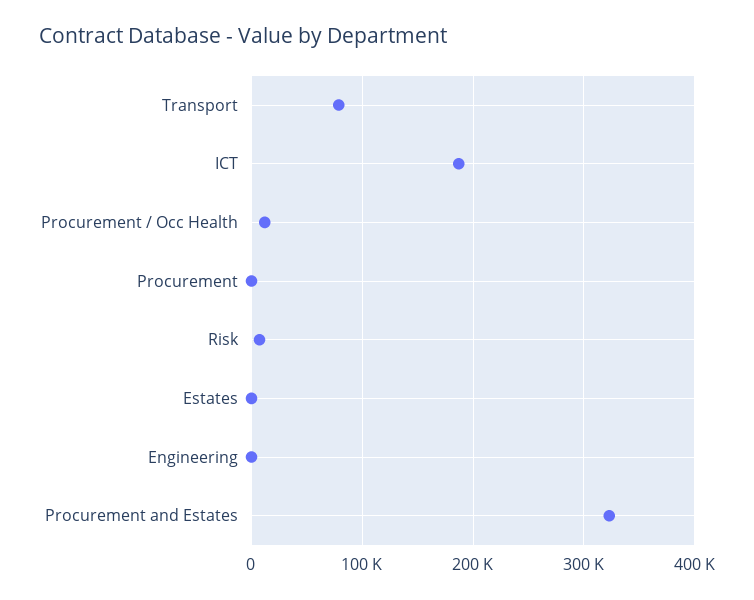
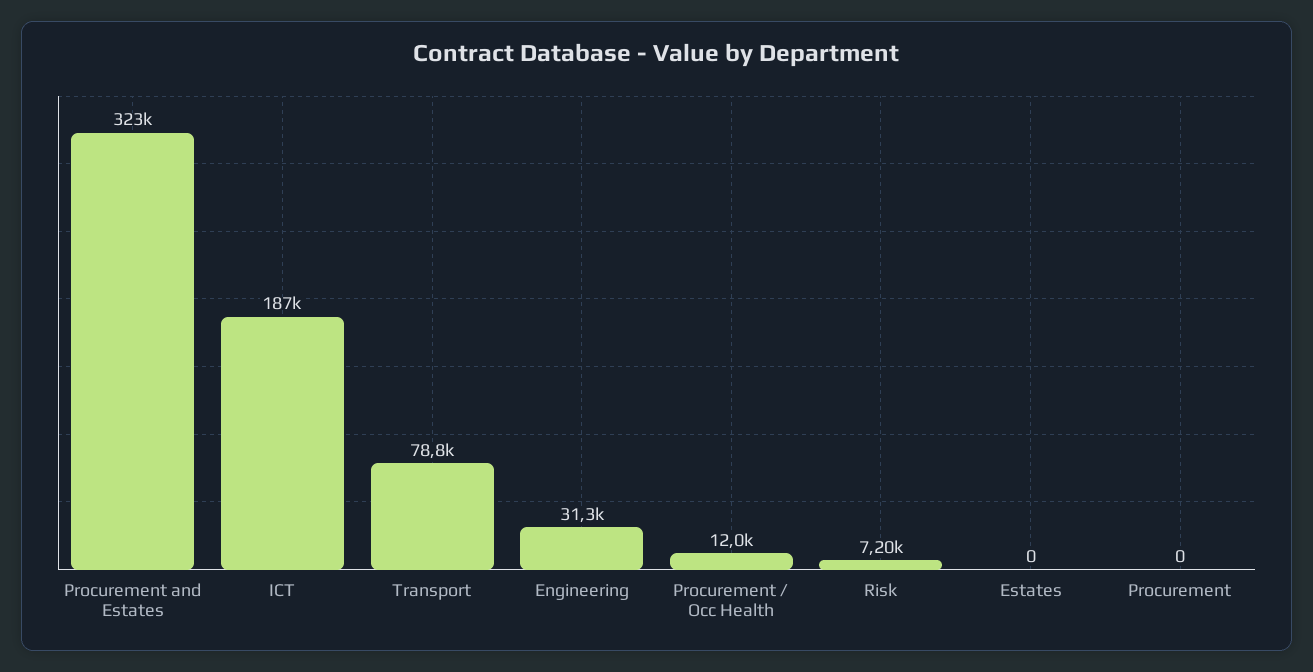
  {
    "Transport": 78800,
    "ICT": 187000,
    "Procurement / Occ Health": 12000,
    "Procurement": 0,
    "Risk": 7200,
    "Estates": 0,
-   "Engineering": 0,
+   "Engineering": 31300,
    "Procurement and Estates": 323000
  }

